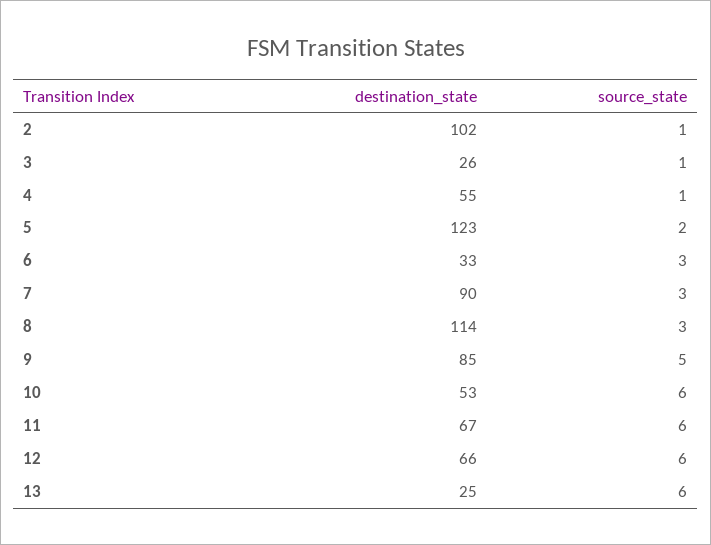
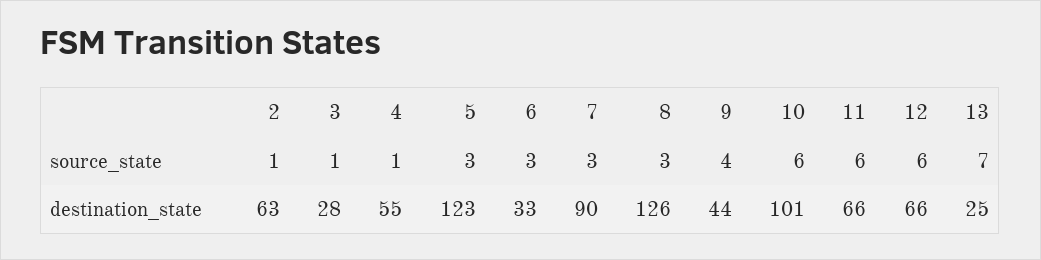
  {
    "destination_state": {
-     "2": 102,
+     "2": 63,
-     "3": 26,
+     "3": 28,
      "4": 55,
      "5": 123,
      "6": 33,
      "7": 90,
-     "8": 114,
+     "8": 126,
-     "9": 85,
+     "9": 44,
-     "10": 53,
+     "10": 101,
-     "11": 67,
+     "11": 66,
      "12": 66,
      "13": 25
    },
    "source_state": {
      "2": 1,
      "3": 1,
      "4": 1,
-     "5": 2,
+     "5": 3,
      "6": 3,
      "7": 3,
      "8": 3,
-     "9": 5,
+     "9": 4,
      "10": 6,
      "11": 6,
      "12": 6,
-     "13": 6
+     "13": 7
    }
  }

